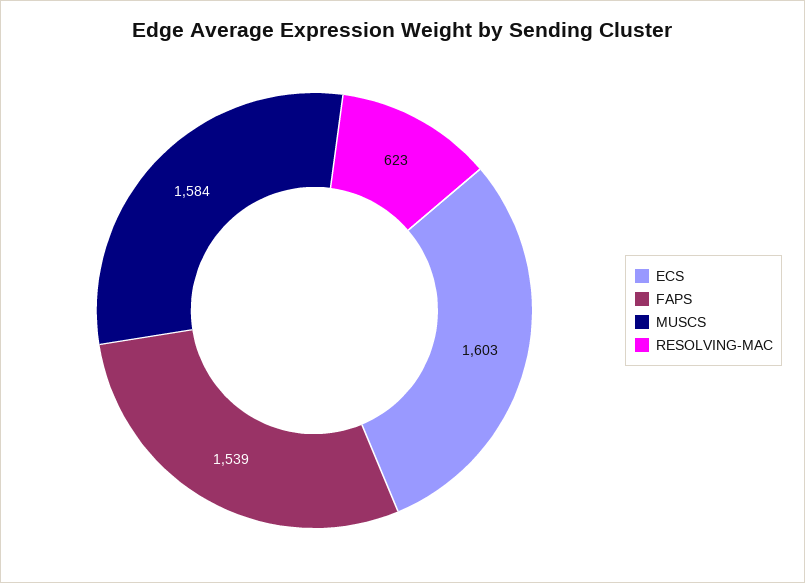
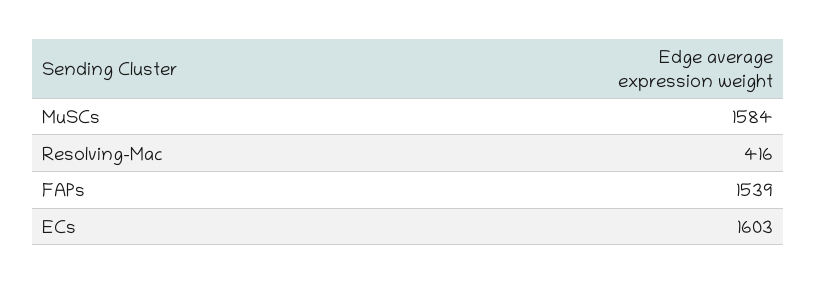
  {
    "ECS": 1603,
    "FAPS": 1539,
    "MUSCS": 1584,
-   "RESOLVING-MAC": 623
+   "RESOLVING-MAC": 416
  }

